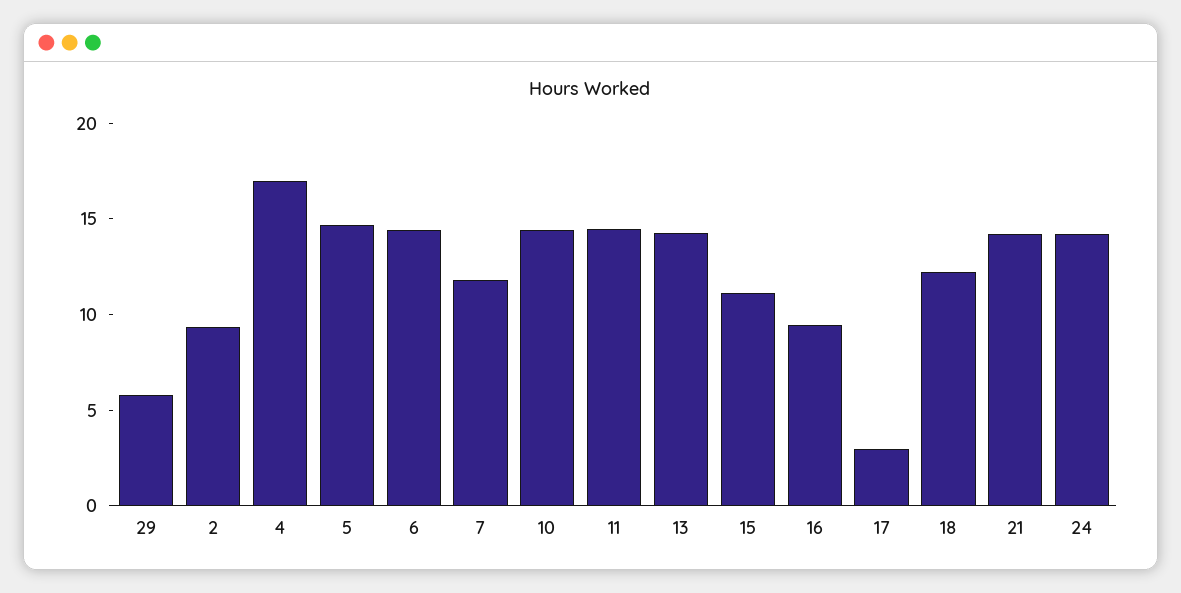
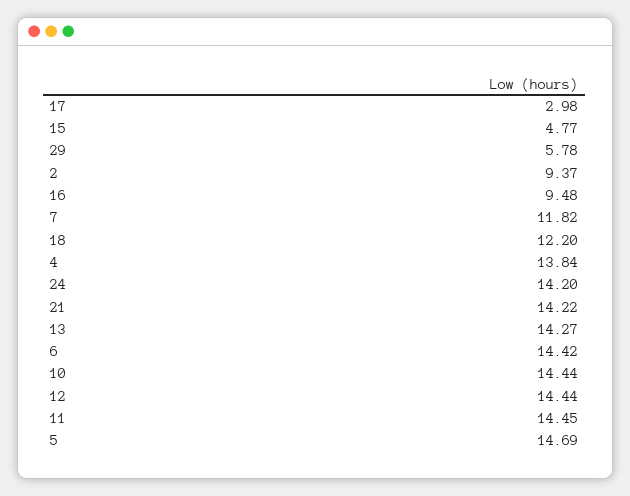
  {
    "29": 5.78,
    "2": 9.37,
-   "4": 17,
+   "4": 13.84,
    "5": 14.69,
    "6": 14.42,
    "7": 11.82,
    "10": 14.44,
    "11": 14.45,
    "13": 14.27,
-   "15": 11,
+   "15": 4.77,
    "16": 9.48,
    "17": 2.98,
    "18": 12.2,
    "21": 14.22,
-   "24": 14.2
+   "24": 14.2,
+   "12": 14.44
  }

